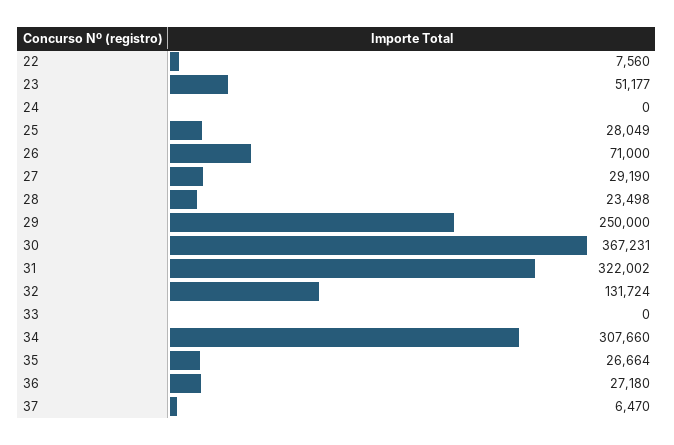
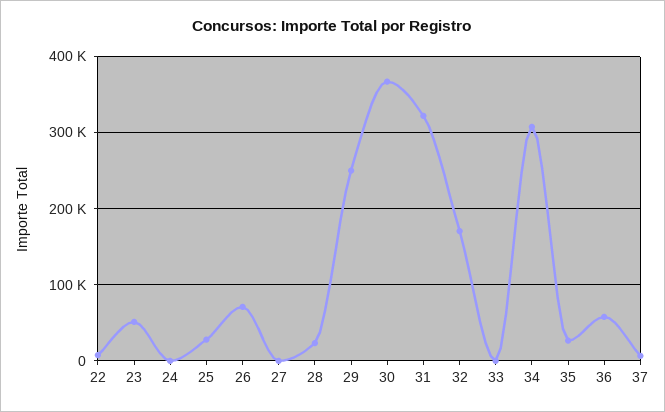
  {
    "22": 7560,
    "23": 51177,
    "24": 0,
    "25": 28049,
    "26": 71000,
-   "27": 29190,
+   "27": 0,
    "28": 23498,
    "29": 250000,
    "30": 367231,
    "31": 322002,
-   "32": 131724,
+   "32": 170000,
    "33": 0,
    "34": 307660,
    "35": 26664,
-   "36": 27180,
+   "36": 60000,
    "37": 6470
  }

